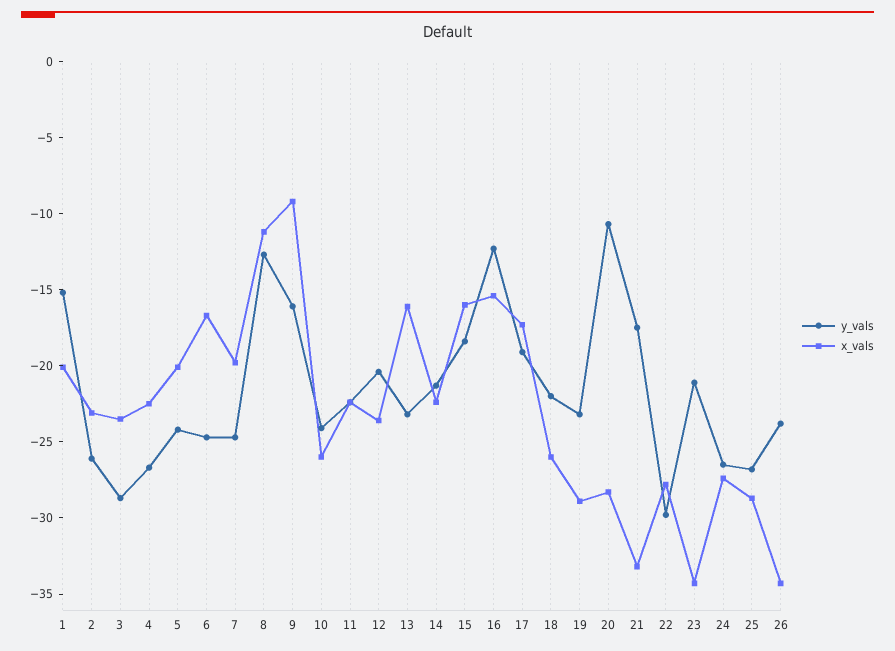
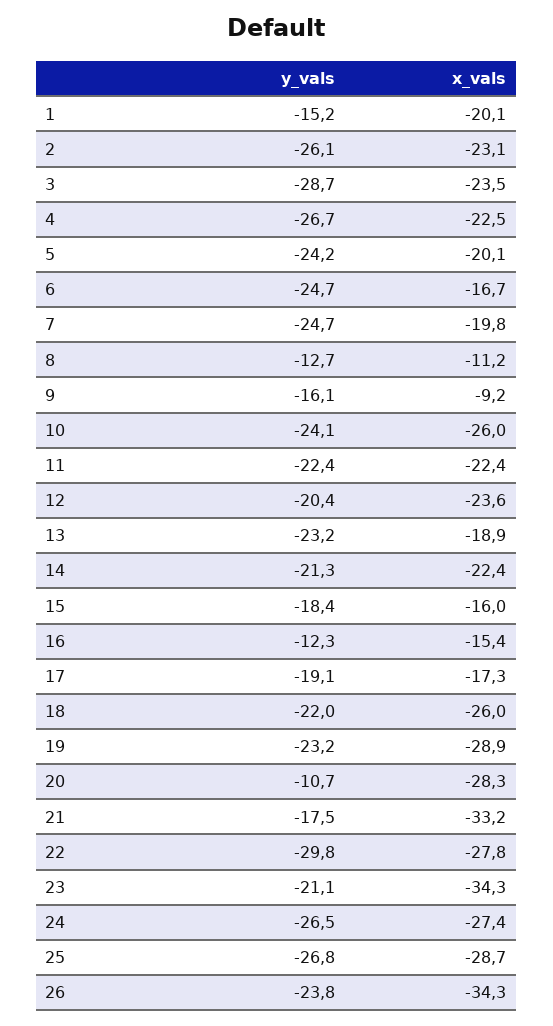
  {
    "y_vals": {
      "1": -15.2,
      "2": -26.1,
      "3": -28.7,
      "4": -26.7,
      "5": -24.2,
      "6": -24.7,
      "7": -24.7,
      "8": -12.7,
      "9": -16.1,
      "10": -24.1,
      "11": -22.4,
      "12": -20.4,
      "13": -23.2,
      "14": -21.3,
      "15": -18.4,
      "16": -12.3,
      "17": -19.1,
      "18": -22,
      "19": -23.2,
      "20": -10.7,
      "21": -17.5,
      "22": -29.8,
      "23": -21.1,
      "24": -26.5,
      "25": -26.8,
      "26": -23.8
    },
    "x_vals": {
      "1": -20.1,
      "2": -23.1,
      "3": -23.5,
      "4": -22.5,
      "5": -20.1,
      "6": -16.7,
      "7": -19.8,
      "8": -11.2,
      "9": -9.2,
      "10": -26,
      "11": -22.4,
      "12": -23.6,
-     "13": -16,
+     "13": -18.9,
      "14": -22.4,
      "15": -16,
      "16": -15.4,
      "17": -17.3,
      "18": -26,
      "19": -28.9,
      "20": -28.3,
      "21": -33.2,
      "22": -27.8,
      "23": -34.3,
      "24": -27.4,
      "25": -28.7,
      "26": -34.3
    }
  }

